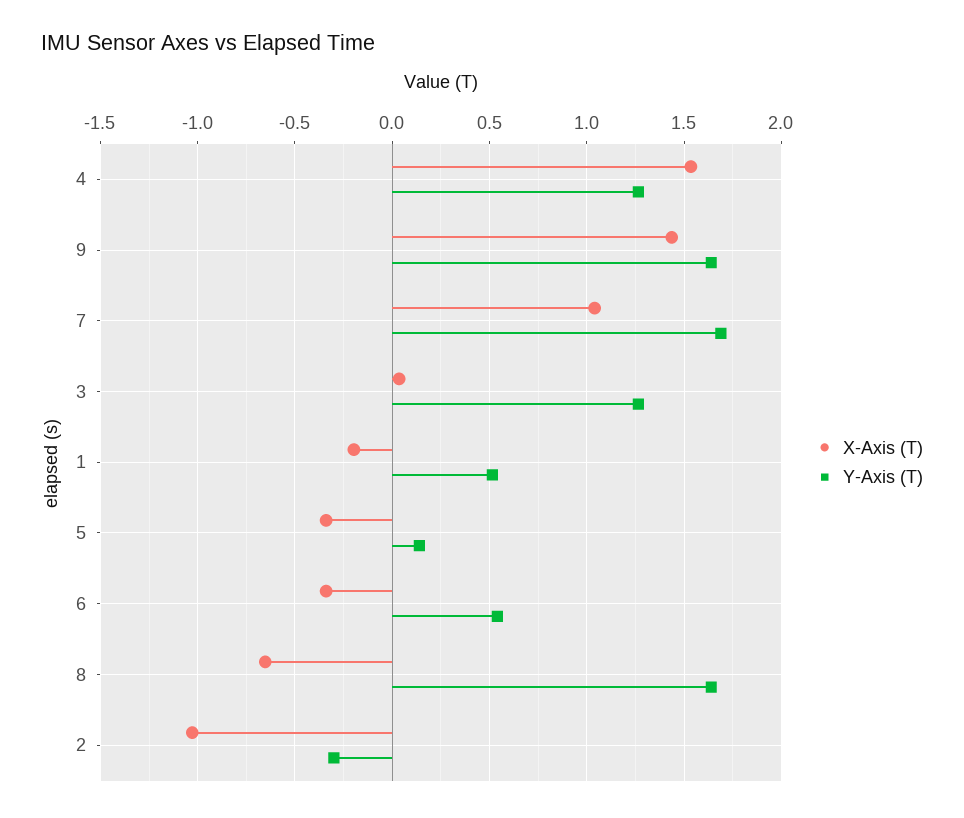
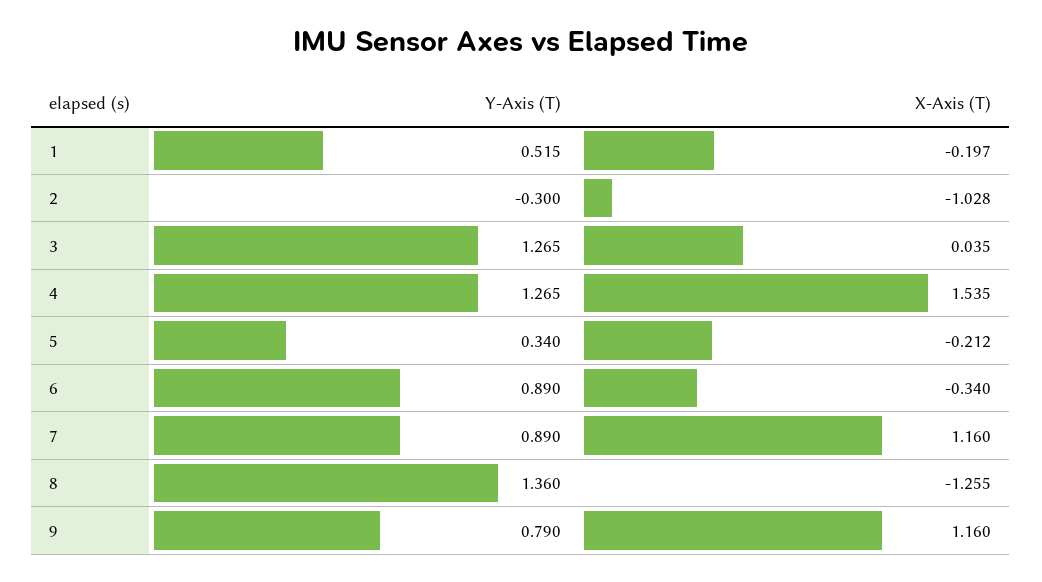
  {
    "X-Axis (T)": {
      "4": 1.535,
-     "9": 1.45,
+     "9": 1.16,
-     "7": 1.05,
+     "7": 1.16,
      "3": 0.035,
      "1": -0.197,
-     "5": -0.35,
+     "5": -0.212,
      "6": -0.34,
-     "8": -0.65,
+     "8": -1.255,
      "2": -1.028
    },
    "Y-Axis (T)": {
      "4": 1.265,
-     "9": 1.65,
+     "9": 0.79,
-     "7": 1.7,
+     "7": 0.89,
      "3": 1.265,
      "1": 0.515,
-     "5": 0.15,
+     "5": 0.34,
-     "6": 0.55,
+     "6": 0.89,
-     "8": 1.65,
+     "8": 1.36,
      "2": -0.3
    }
  }

